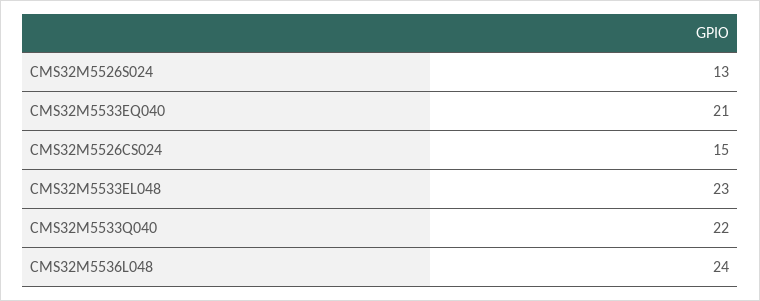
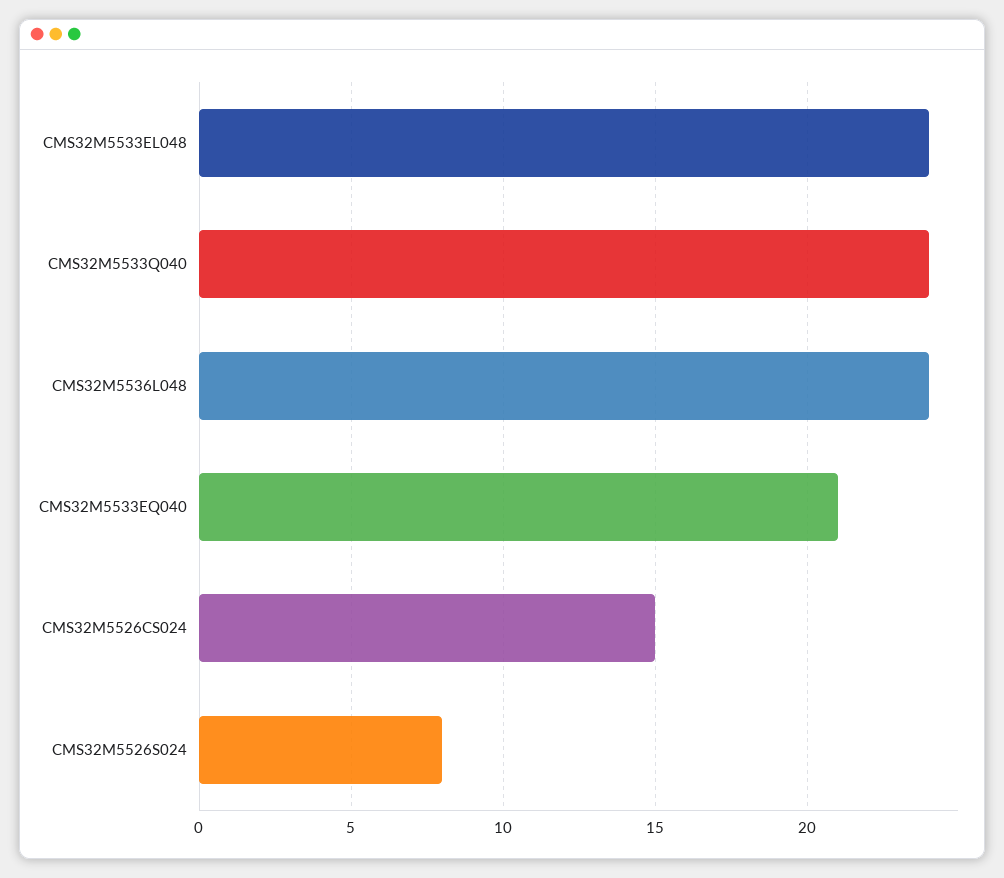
  {
-   "CMS32M5526S024": 13,
+   "CMS32M5526S024": 8,
    "CMS32M5533EQ040": 21,
    "CMS32M5526CS024": 15,
-   "CMS32M5533EL048": 23,
+   "CMS32M5533EL048": 24,
-   "CMS32M5533Q040": 22,
+   "CMS32M5533Q040": 24,
    "CMS32M5536L048": 24
  }

